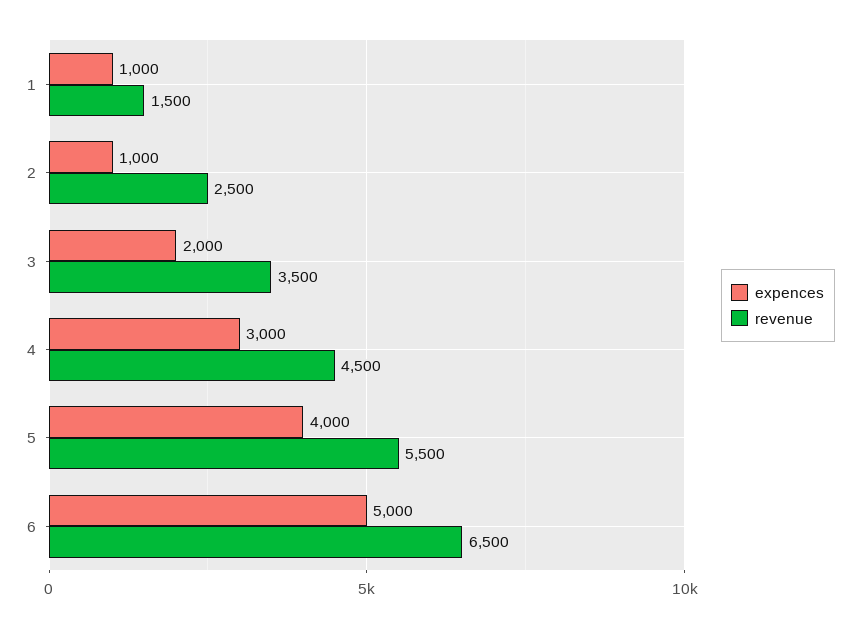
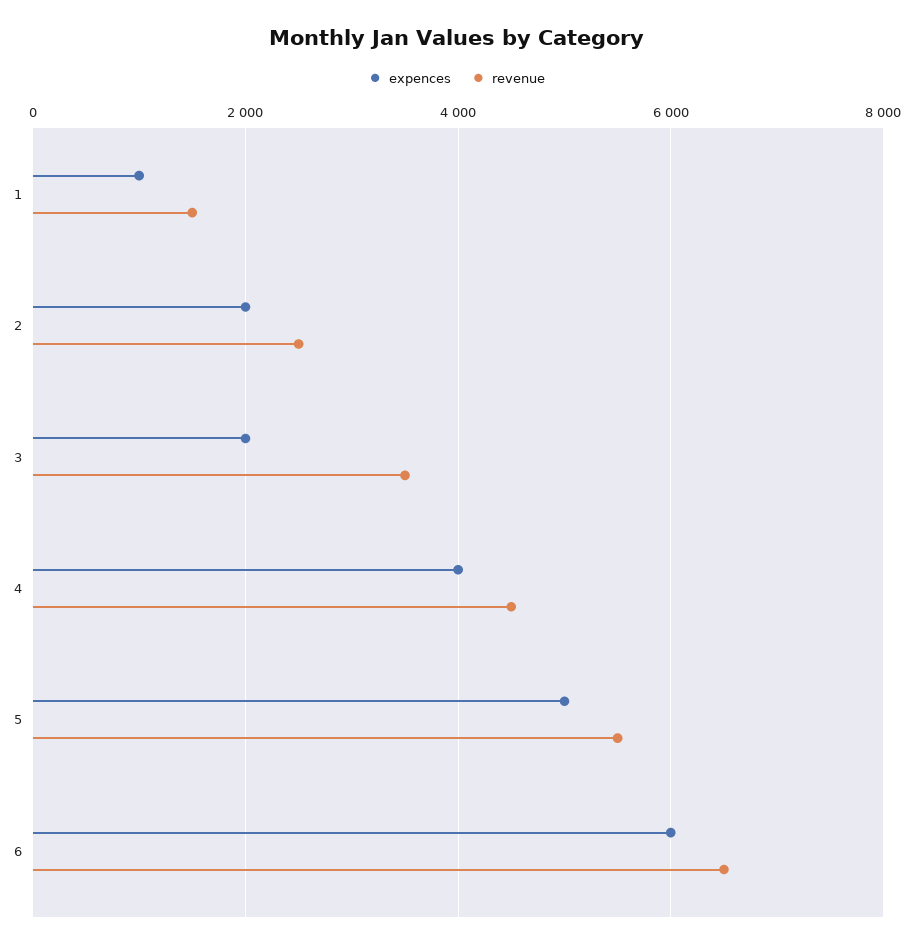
  {
    "expences": {
      "1": 1000,
-     "2": 1000,
+     "2": 2000,
      "3": 2000,
-     "4": 3000,
+     "4": 4000,
-     "5": 4000,
+     "5": 5000,
-     "6": 5000
+     "6": 6000
    },
    "revenue": {
      "1": 1500,
      "2": 2500,
      "3": 3500,
      "4": 4500,
      "5": 5500,
      "6": 6500
    }
  }

